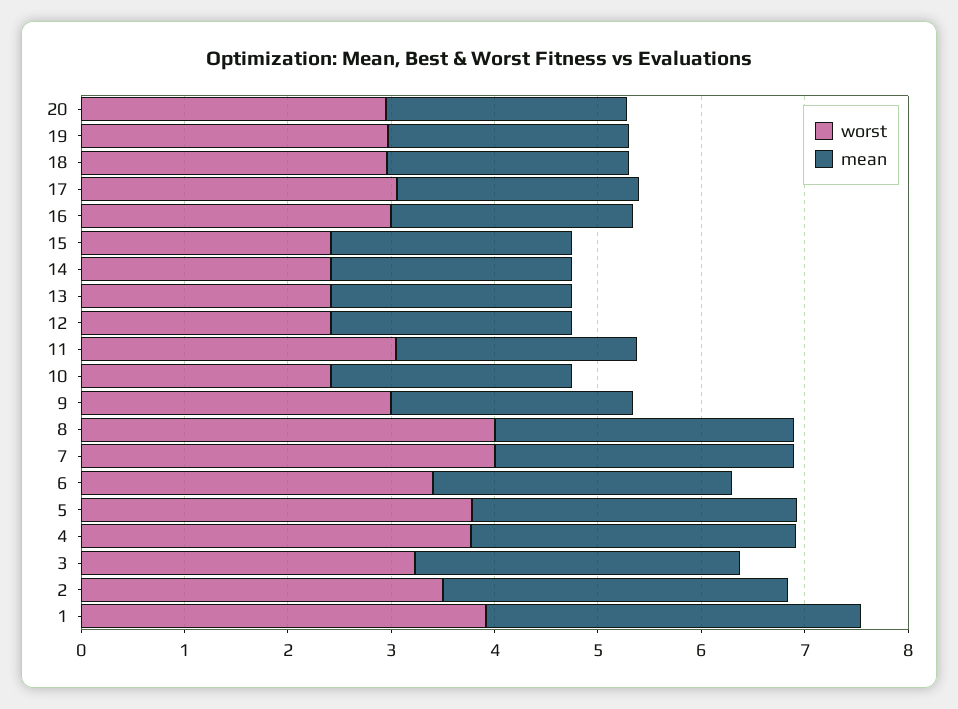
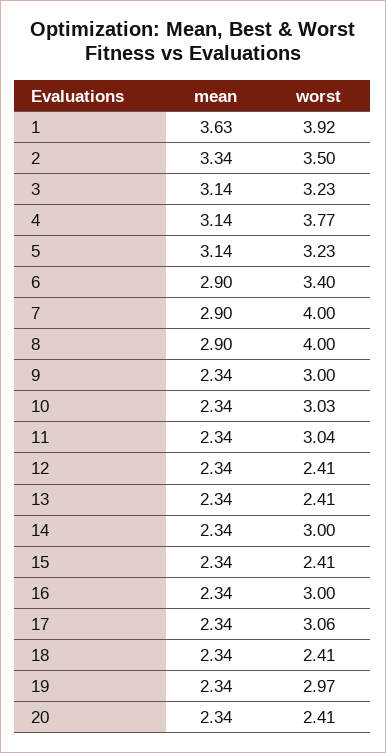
  {
    "worst": {
-     "20": 3,
+     "20": 2.41,
      "19": 2.97,
-     "18": 3,
+     "18": 2.41,
      "17": 3.06,
      "16": 3,
      "15": 2.41,
-     "14": 2.4,
+     "14": 3,
      "13": 2.41,
      "12": 2.41,
      "11": 3.04,
-     "10": 2.4,
+     "10": 3.03,
      "9": 3,
      "8": 4,
      "7": 4,
      "6": 3.4,
-     "5": 3.8,
+     "5": 3.23,
      "4": 3.77,
      "3": 3.23,
      "2": 3.5,
      "1": 3.92
    },
    "mean": {
      "20": 2.34,
      "19": 2.34,
      "18": 2.34,
      "17": 2.34,
      "16": 2.34,
      "15": 2.34,
      "14": 2.34,
      "13": 2.34,
      "12": 2.34,
      "11": 2.34,
      "10": 2.34,
      "9": 2.34,
      "8": 2.9,
      "7": 2.9,
      "6": 2.9,
      "5": 3.14,
      "4": 3.14,
      "3": 3.14,
      "2": 3.34,
      "1": 3.63
    }
  }

